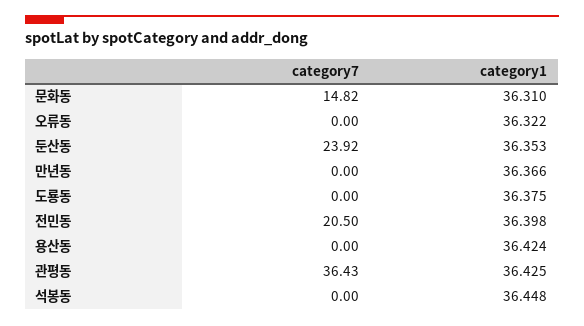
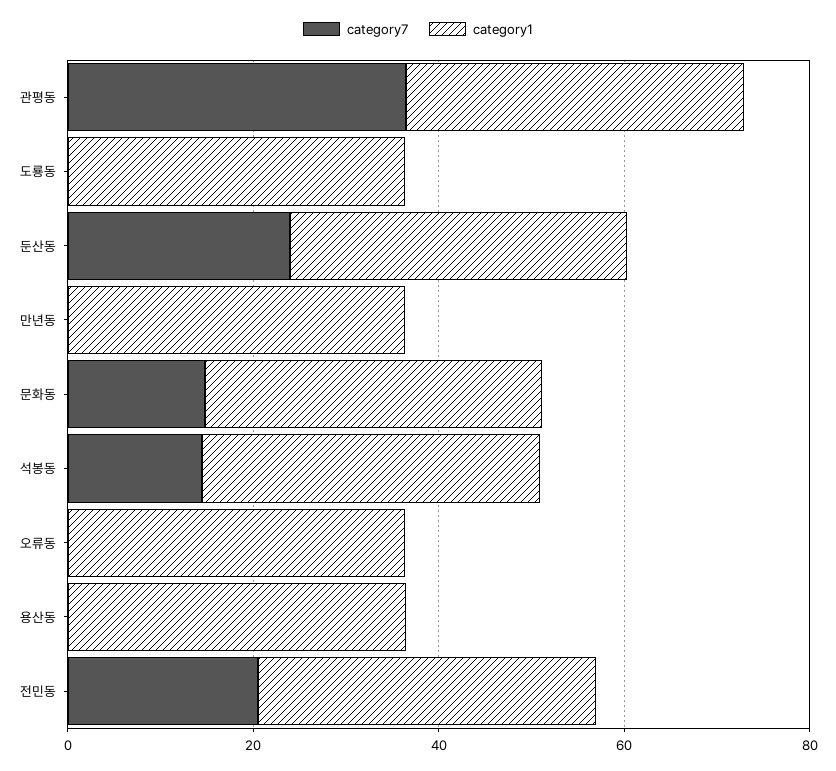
  {
    "category7": {
      "문화동": 14.82,
      "오류동": 0,
      "둔산동": 23.92,
      "만년동": 0,
      "도룡동": 0,
      "전민동": 20.5,
      "용산동": 0,
      "관평동": 36.43,
-     "석봉동": 0
+     "석봉동": 15
    },
    "category1": {
      "문화동": 36.31,
      "오류동": 36.322,
      "둔산동": 36.353,
      "만년동": 36.366,
      "도룡동": 36.375,
      "전민동": 36.398,
      "용산동": 36.424,
      "관평동": 36.425,
      "석봉동": 36.448
    }
  }

